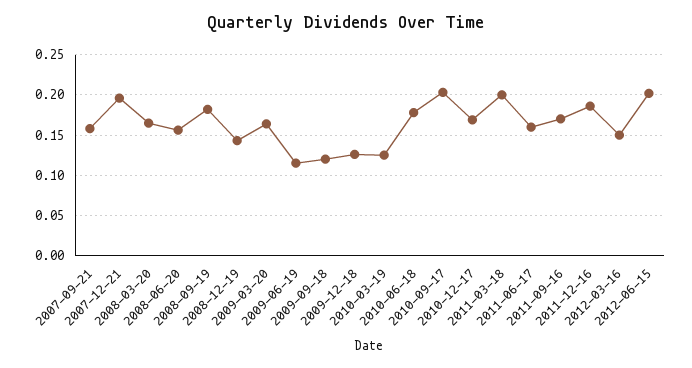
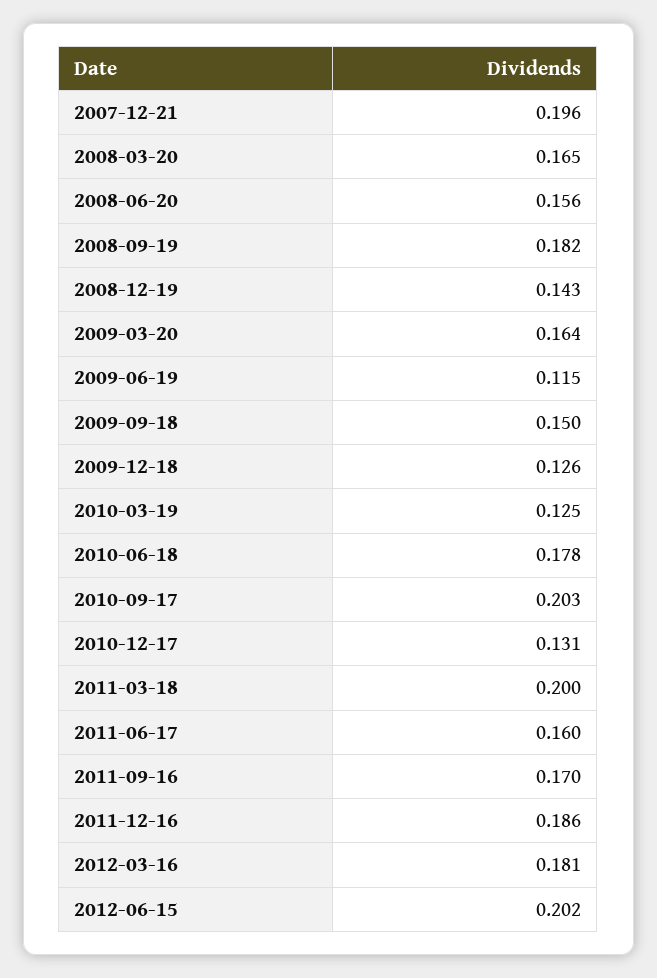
  {
-   "2007-09-21": 0.16,
    "2007-12-21": 0.196,
    "2008-03-20": 0.165,
    "2008-06-20": 0.156,
    "2008-09-19": 0.182,
    "2008-12-19": 0.143,
    "2009-03-20": 0.164,
    "2009-06-19": 0.115,
-   "2009-09-18": 0.12,
+   "2009-09-18": 0.15,
    "2009-12-18": 0.126,
    "2010-03-19": 0.125,
    "2010-06-18": 0.178,
    "2010-09-17": 0.203,
-   "2010-12-17": 0.17,
+   "2010-12-17": 0.131,
    "2011-03-18": 0.2,
    "2011-06-17": 0.16,
    "2011-09-16": 0.17,
    "2011-12-16": 0.186,
-   "2012-03-16": 0.15,
+   "2012-03-16": 0.181,
    "2012-06-15": 0.202
  }

